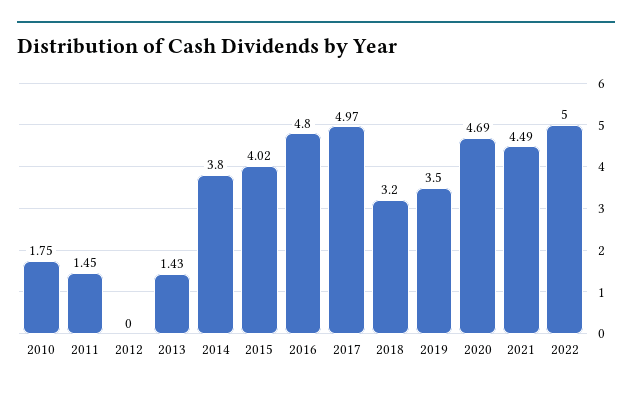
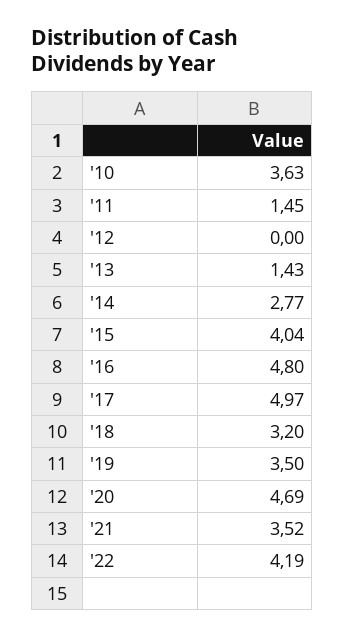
  {
-   "2010": 1.75,
+   "2010": 3.63,
    "2011": 1.45,
    "2012": 0,
    "2013": 1.43,
-   "2014": 3.8,
+   "2014": 2.77,
-   "2015": 4.02,
+   "2015": 4.04,
    "2016": 4.8,
    "2017": 4.97,
    "2018": 3.2,
    "2019": 3.5,
    "2020": 4.69,
-   "2021": 4.49,
+   "2021": 3.52,
-   "2022": 5
+   "2022": 4.19
  }

